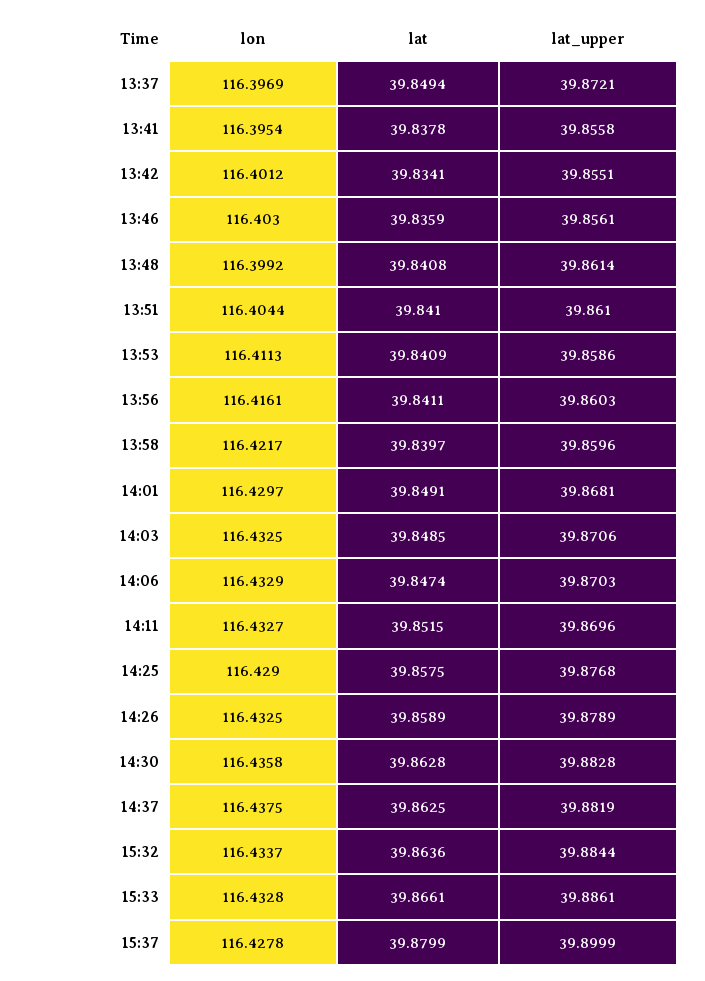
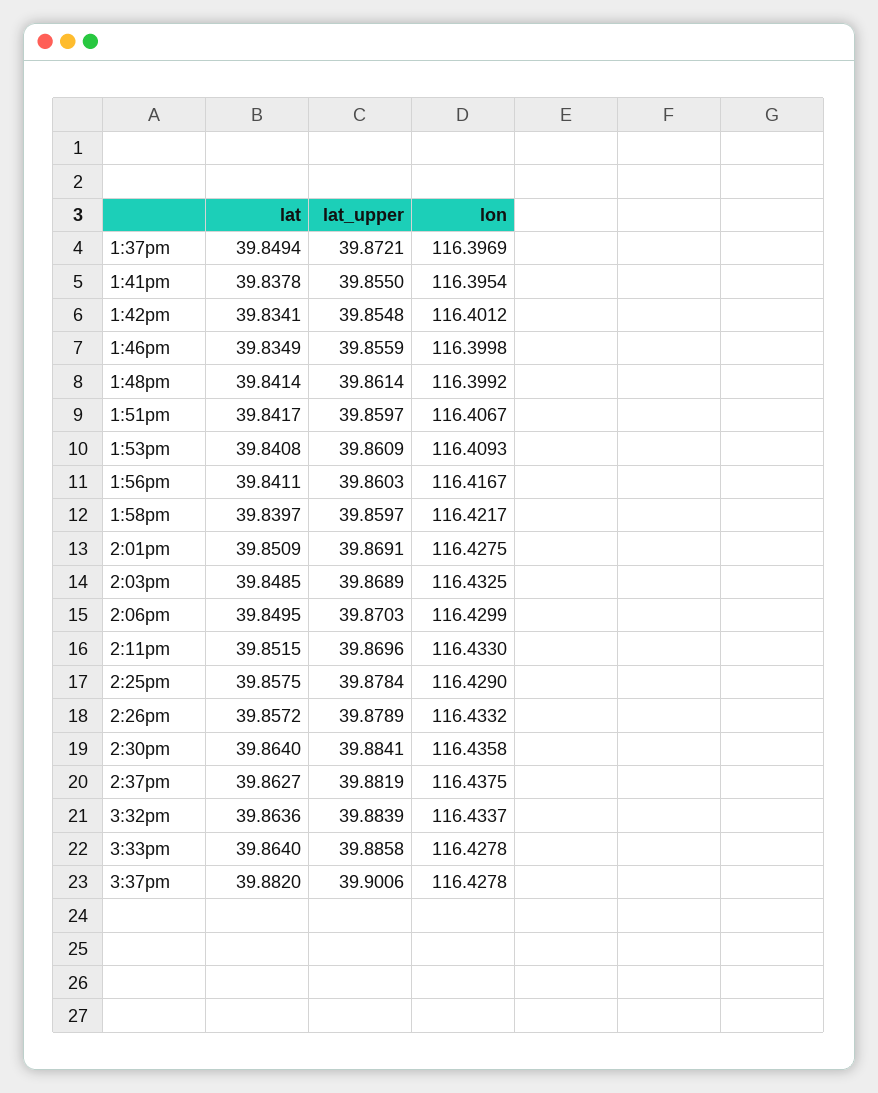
  {
    "lon": {
      "13:37": 116.3969,
      "13:41": 116.3954,
      "13:42": 116.4012,
-     "13:46": 116.403,
+     "13:46": 116.3998,
      "13:48": 116.3992,
-     "13:51": 116.4044,
+     "13:51": 116.4067,
-     "13:53": 116.4113,
+     "13:53": 116.4093,
-     "13:56": 116.4161,
+     "13:56": 116.4167,
      "13:58": 116.4217,
-     "14:01": 116.4297,
+     "14:01": 116.4275,
      "14:03": 116.4325,
-     "14:06": 116.4329,
+     "14:06": 116.4299,
-     "14:11": 116.4327,
+     "14:11": 116.433,
      "14:25": 116.429,
-     "14:26": 116.4325,
+     "14:26": 116.4332,
      "14:30": 116.4358,
      "14:37": 116.4375,
      "15:32": 116.4337,
-     "15:33": 116.4328,
+     "15:33": 116.4278,
      "15:37": 116.4278
    },
    "lat": {
      "13:37": 39.8494,
      "13:41": 39.8378,
      "13:42": 39.8341,
-     "13:46": 39.8359,
+     "13:46": 39.8349,
-     "13:48": 39.8408,
+     "13:48": 39.8414,
-     "13:51": 39.841,
+     "13:51": 39.8417,
-     "13:53": 39.8409,
+     "13:53": 39.8408,
      "13:56": 39.8411,
      "13:58": 39.8397,
-     "14:01": 39.8491,
+     "14:01": 39.8509,
      "14:03": 39.8485,
-     "14:06": 39.8474,
+     "14:06": 39.8495,
      "14:11": 39.8515,
      "14:25": 39.8575,
-     "14:26": 39.8589,
+     "14:26": 39.8572,
-     "14:30": 39.8628,
+     "14:30": 39.864,
-     "14:37": 39.8625,
+     "14:37": 39.8627,
      "15:32": 39.8636,
-     "15:33": 39.8661,
+     "15:33": 39.864,
-     "15:37": 39.8799
+     "15:37": 39.882
    },
    "lat_upper": {
      "13:37": 39.8721,
-     "13:41": 39.8558,
+     "13:41": 39.855,
-     "13:42": 39.8551,
+     "13:42": 39.8548,
-     "13:46": 39.8561,
+     "13:46": 39.8559,
      "13:48": 39.8614,
-     "13:51": 39.861,
+     "13:51": 39.8597,
-     "13:53": 39.8586,
+     "13:53": 39.8609,
      "13:56": 39.8603,
-     "13:58": 39.8596,
+     "13:58": 39.8597,
-     "14:01": 39.8681,
+     "14:01": 39.8691,
-     "14:03": 39.8706,
+     "14:03": 39.8689,
      "14:06": 39.8703,
      "14:11": 39.8696,
-     "14:25": 39.8768,
+     "14:25": 39.8784,
      "14:26": 39.8789,
-     "14:30": 39.8828,
+     "14:30": 39.8841,
      "14:37": 39.8819,
-     "15:32": 39.8844,
+     "15:32": 39.8839,
-     "15:33": 39.8861,
+     "15:33": 39.8858,
-     "15:37": 39.8999
+     "15:37": 39.9006
    }
  }

